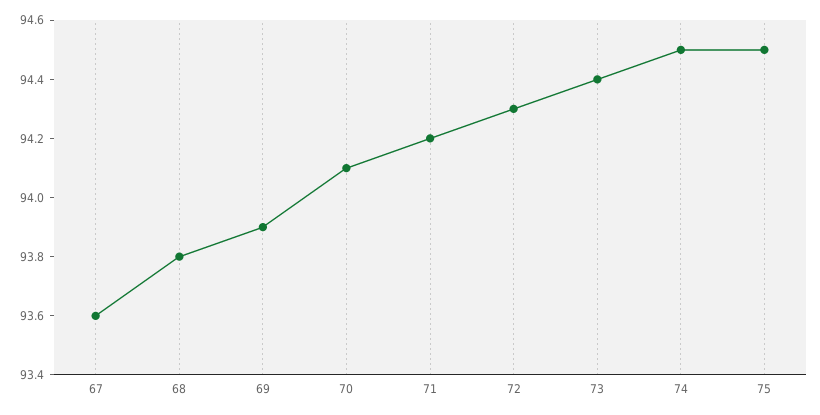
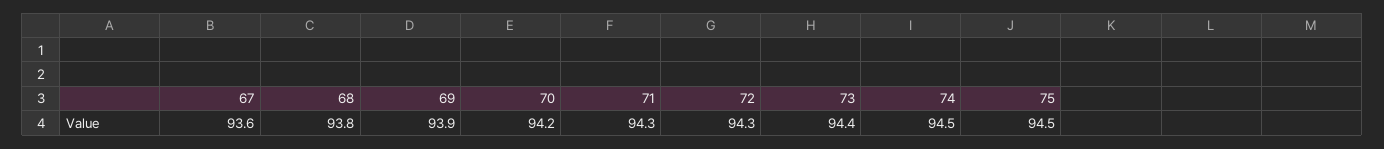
  {
    "67": 93.6,
    "68": 93.8,
    "69": 93.9,
-   "70": 94.1,
+   "70": 94.2,
-   "71": 94.2,
+   "71": 94.3,
    "72": 94.3,
    "73": 94.4,
    "74": 94.5,
    "75": 94.5
  }

